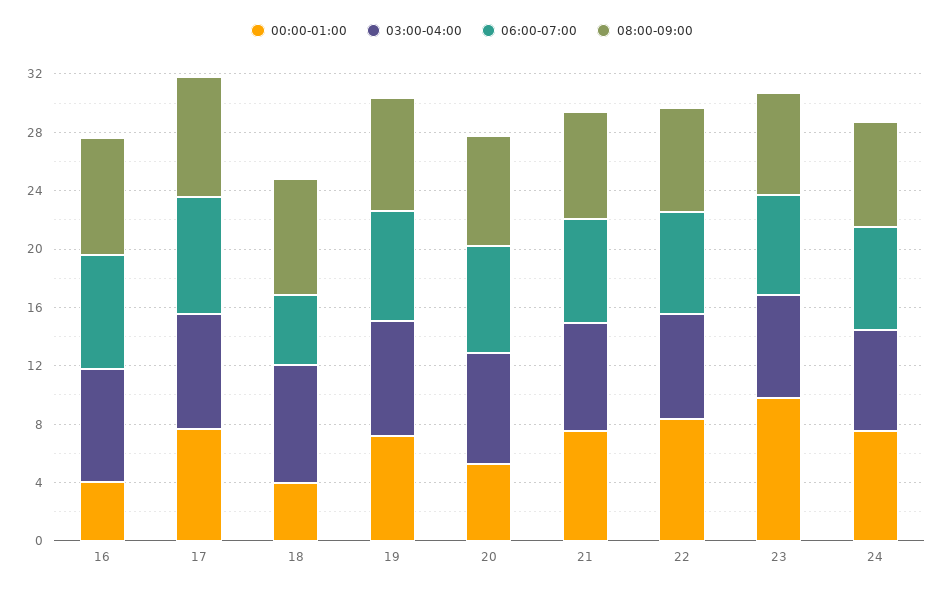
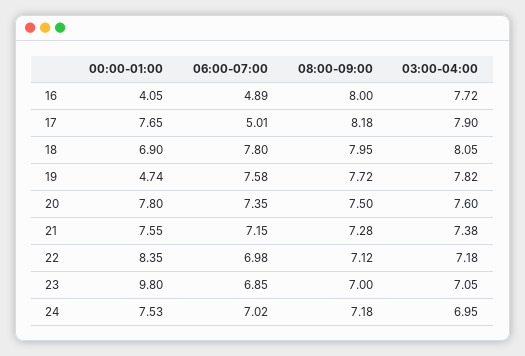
  {
    "00:00-01:00": {
      "16": 4.05,
      "17": 7.65,
-     "18": 4,
+     "18": 6.9,
-     "19": 7,
+     "19": 4.74,
-     "20": 5,
+     "20": 7.8,
      "21": 7.55,
      "22": 8.35,
      "23": 9.8,
      "24": 7.53
    },
    "03:00-04:00": {
      "16": 7.72,
      "17": 7.9,
      "18": 8.05,
      "19": 7.82,
      "20": 7.6,
      "21": 7.38,
      "22": 7.18,
      "23": 7.05,
      "24": 6.95
    },
    "06:00-07:00": {
-     "16": 8,
+     "16": 4.89,
-     "17": 8,
+     "17": 5.01,
-     "18": 5,
+     "18": 7.8,
      "19": 7.58,
      "20": 7.35,
      "21": 7.15,
      "22": 6.98,
      "23": 6.85,
      "24": 7.02
    },
    "08:00-09:00": {
      "16": 8,
      "17": 8.18,
      "18": 7.95,
      "19": 7.72,
      "20": 7.5,
      "21": 7.28,
      "22": 7.12,
      "23": 7,
      "24": 7.18
    }
  }

